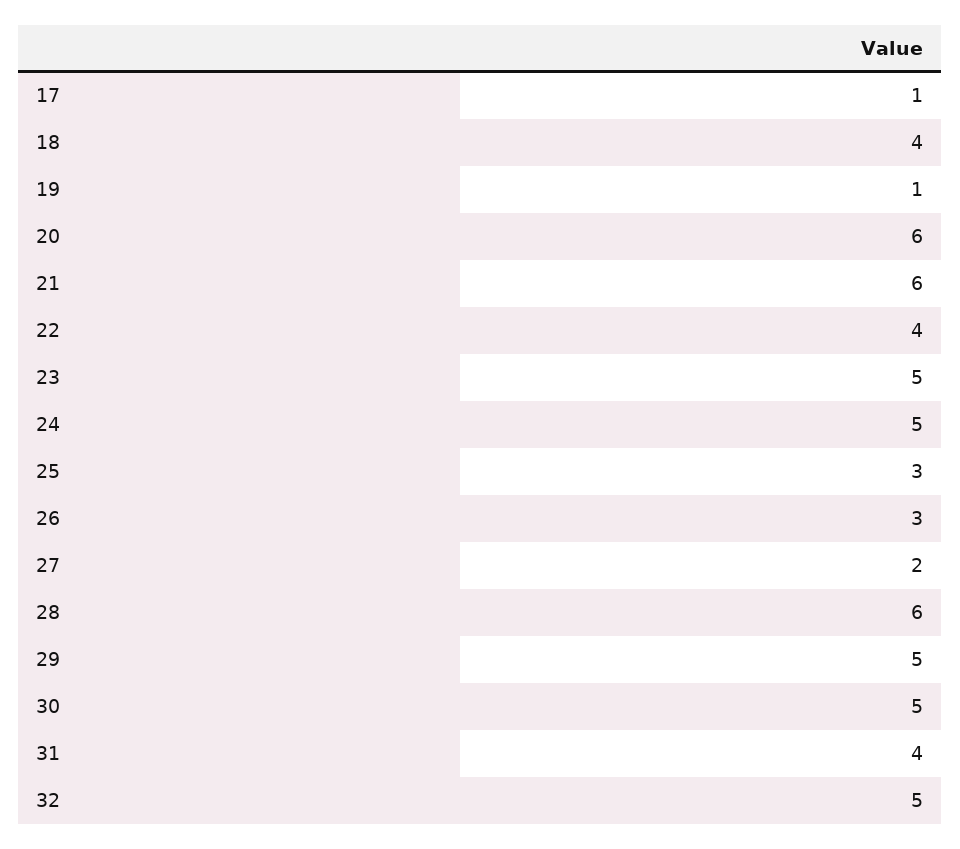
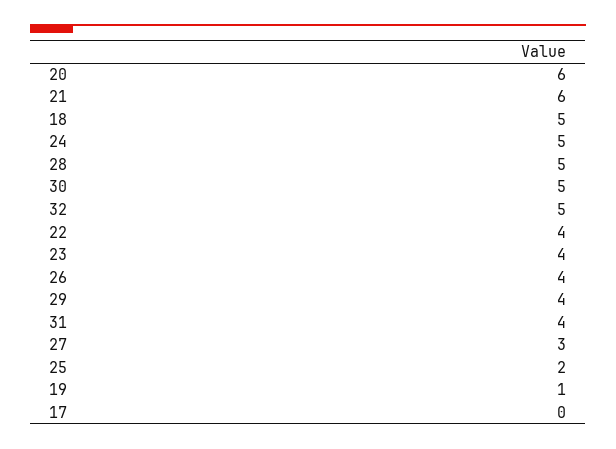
  {
-   "17": 1,
+   "17": 0,
-   "18": 4,
+   "18": 5,
    "19": 1,
    "20": 6,
    "21": 6,
    "22": 4,
-   "23": 5,
+   "23": 4,
    "24": 5,
-   "25": 3,
+   "25": 2,
-   "26": 3,
+   "26": 4,
-   "27": 2,
+   "27": 3,
-   "28": 6,
+   "28": 5,
-   "29": 5,
+   "29": 4,
    "30": 5,
    "31": 4,
    "32": 5
  }

